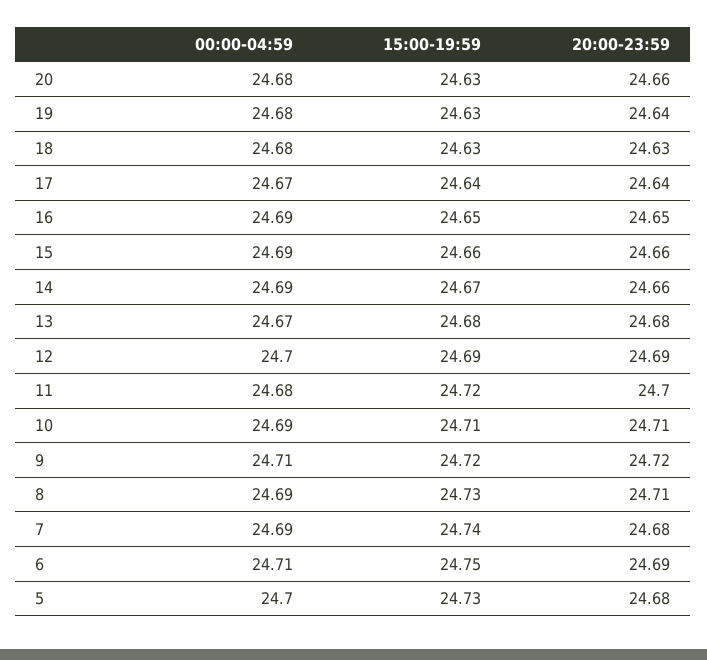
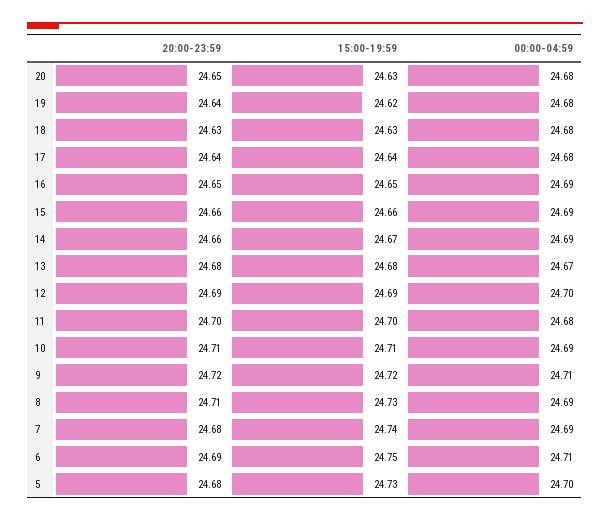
  {
    "00:00-04:59": {
      "20": 24.68,
      "19": 24.68,
      "18": 24.68,
-     "17": 24.67,
+     "17": 24.68,
      "16": 24.69,
      "15": 24.69,
      "14": 24.69,
      "13": 24.67,
      "12": 24.7,
      "11": 24.68,
      "10": 24.69,
      "9": 24.71,
      "8": 24.69,
      "7": 24.69,
      "6": 24.71,
      "5": 24.7
    },
    "15:00-19:59": {
      "20": 24.63,
-     "19": 24.63,
+     "19": 24.62,
      "18": 24.63,
      "17": 24.64,
      "16": 24.65,
      "15": 24.66,
      "14": 24.67,
      "13": 24.68,
      "12": 24.69,
-     "11": 24.72,
+     "11": 24.7,
      "10": 24.71,
      "9": 24.72,
      "8": 24.73,
      "7": 24.74,
      "6": 24.75,
      "5": 24.73
    },
    "20:00-23:59": {
-     "20": 24.66,
+     "20": 24.65,
      "19": 24.64,
      "18": 24.63,
      "17": 24.64,
      "16": 24.65,
      "15": 24.66,
      "14": 24.66,
      "13": 24.68,
      "12": 24.69,
      "11": 24.7,
      "10": 24.71,
      "9": 24.72,
      "8": 24.71,
      "7": 24.68,
      "6": 24.69,
      "5": 24.68
    }
  }

